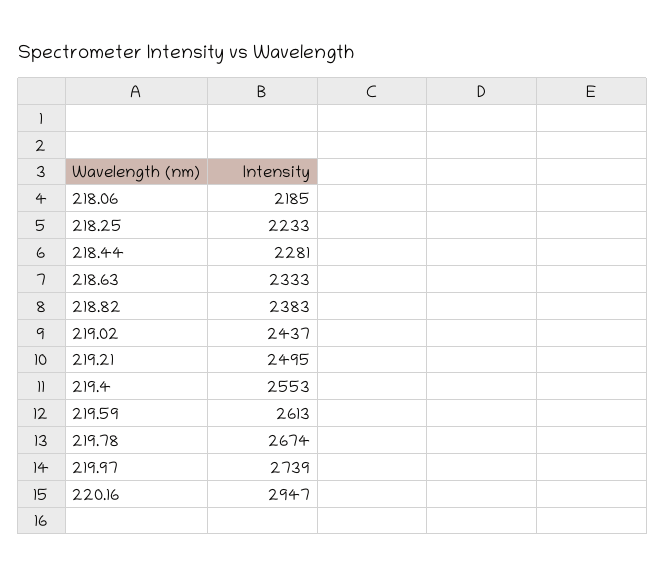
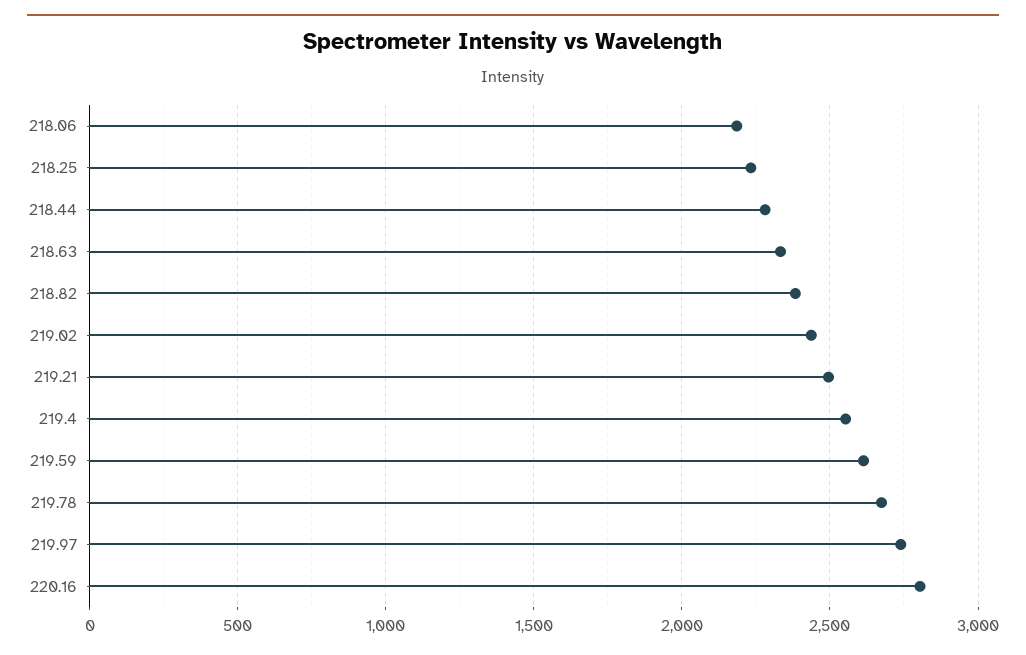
  {
    "218.06": 2185,
    "218.25": 2233,
    "218.44": 2281,
    "218.63": 2333,
    "218.82": 2383,
    "219.02": 2437,
    "219.21": 2495,
    "219.4": 2553,
    "219.59": 2613,
    "219.78": 2674,
    "219.97": 2739,
-   "220.16": 2947
+   "220.16": 2800
  }

